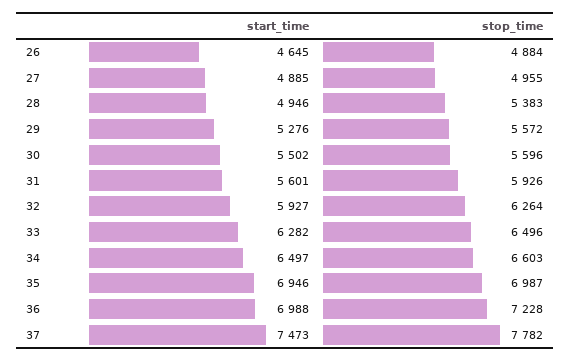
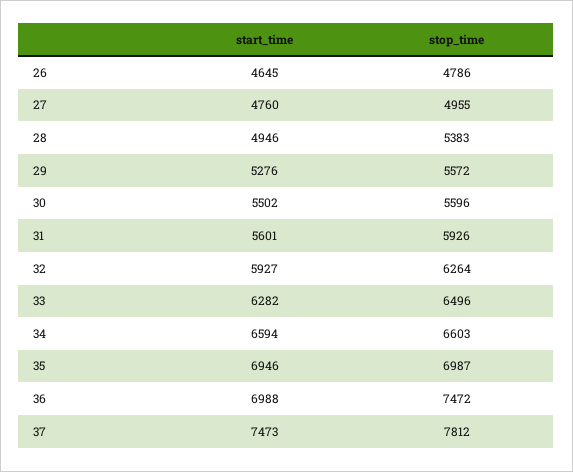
  {
    "start_time": {
      "26": 4645,
-     "27": 4885,
+     "27": 4760,
      "28": 4946,
      "29": 5276,
      "30": 5502,
      "31": 5601,
      "32": 5927,
      "33": 6282,
-     "34": 6497,
+     "34": 6594,
      "35": 6946,
      "36": 6988,
      "37": 7473
    },
    "stop_time": {
-     "26": 4884,
+     "26": 4786,
      "27": 4955,
      "28": 5383,
      "29": 5572,
      "30": 5596,
      "31": 5926,
      "32": 6264,
      "33": 6496,
      "34": 6603,
      "35": 6987,
-     "36": 7228,
+     "36": 7472,
-     "37": 7782
+     "37": 7812
    }
  }

